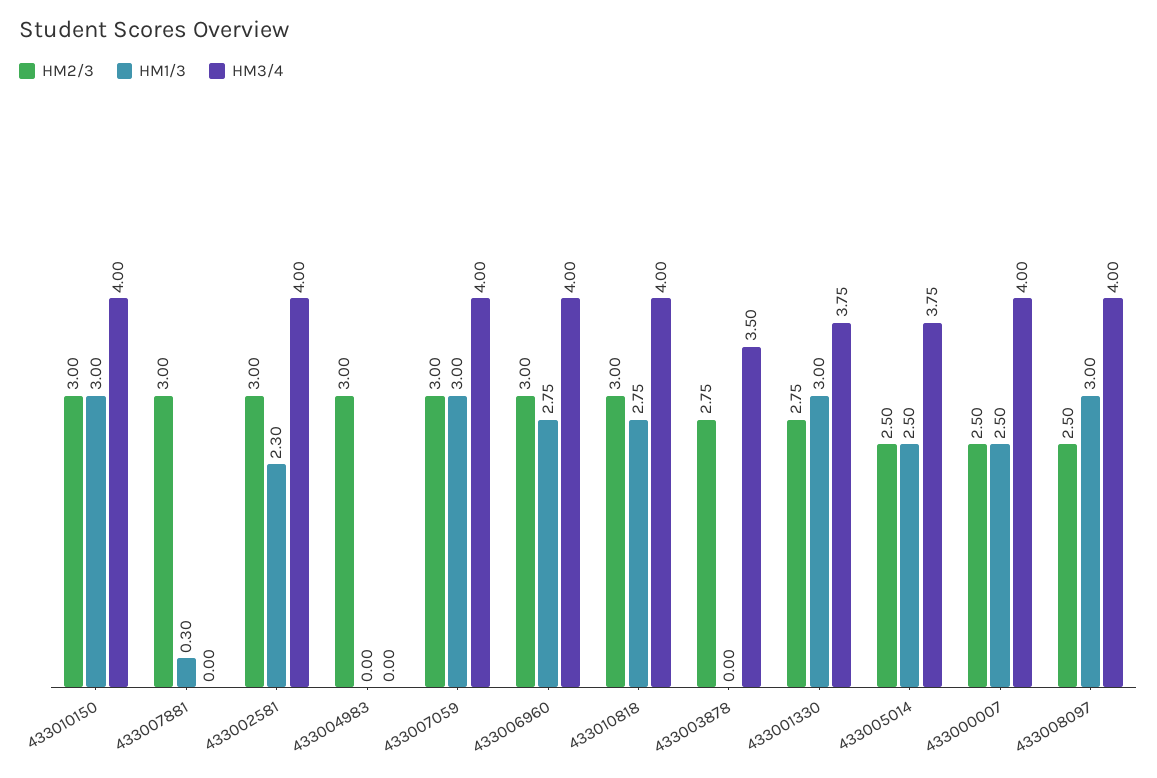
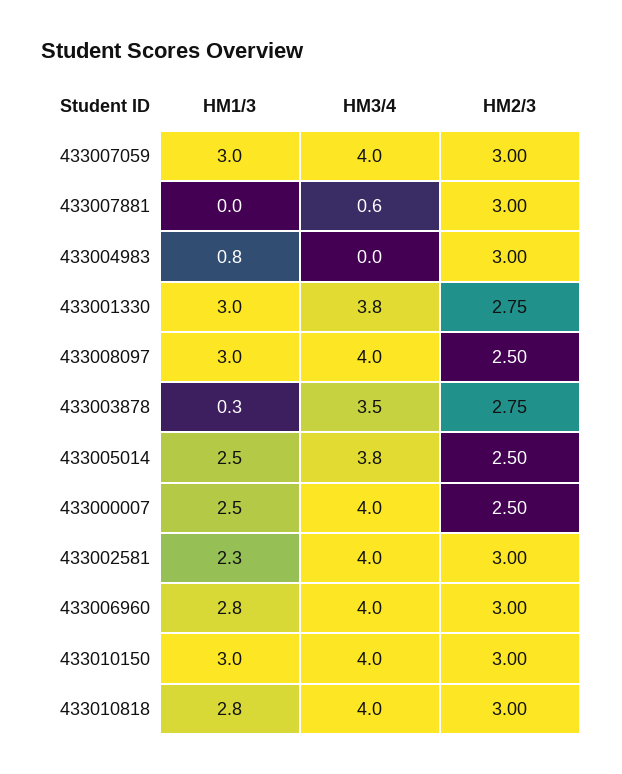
  {
    "HM2/3": {
      "433010150": 3,
      "433007881": 3,
      "433002581": 3,
      "433004983": 3,
      "433007059": 3,
      "433006960": 3,
      "433010818": 3,
      "433003878": 2.75,
      "433001330": 2.75,
      "433005014": 2.5,
      "433000007": 2.5,
      "433008097": 2.5
    },
    "HM1/3": {
      "433010150": 3,
-     "433007881": 0.3,
+     "433007881": 0,
      "433002581": 2.3,
-     "433004983": 0,
+     "433004983": 0.8,
      "433007059": 3,
      "433006960": 2.75,
      "433010818": 2.75,
-     "433003878": 0,
+     "433003878": 0.3,
      "433001330": 3,
      "433005014": 2.5,
      "433000007": 2.5,
      "433008097": 3
    },
    "HM3/4": {
      "433010150": 4,
-     "433007881": 0,
+     "433007881": 0.6,
      "433002581": 4,
      "433004983": 0,
      "433007059": 4,
      "433006960": 4,
      "433010818": 4,
      "433003878": 3.5,
      "433001330": 3.75,
      "433005014": 3.75,
      "433000007": 4,
      "433008097": 4
    }
  }

